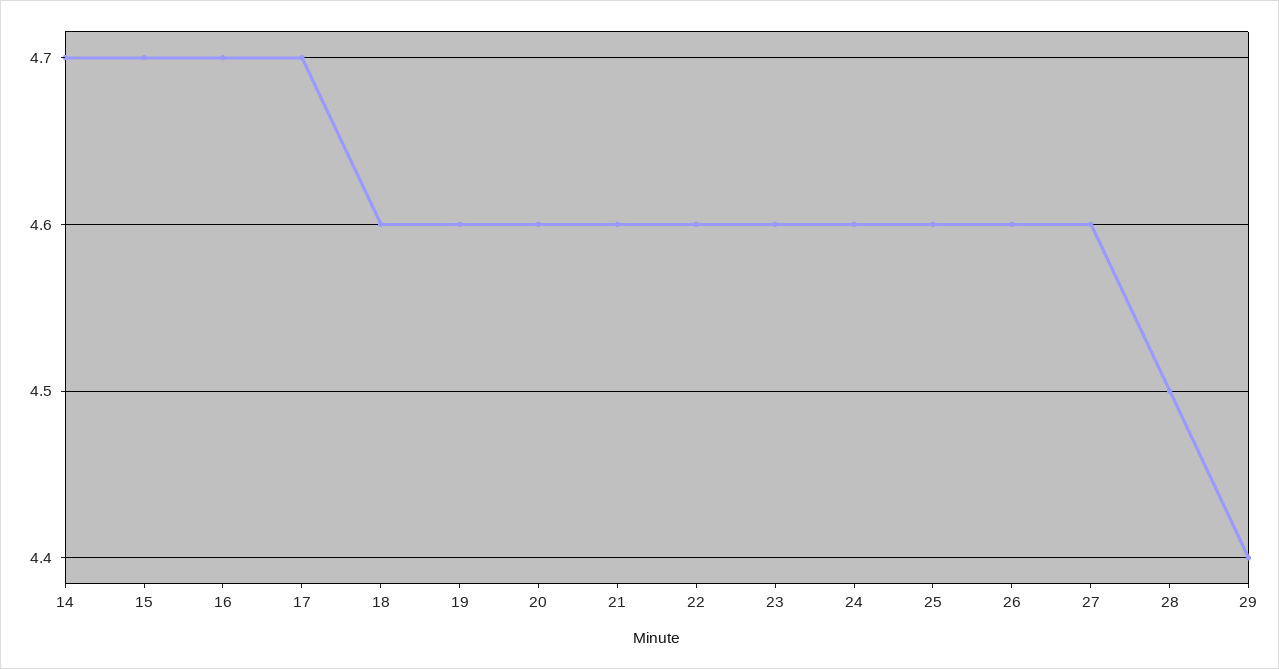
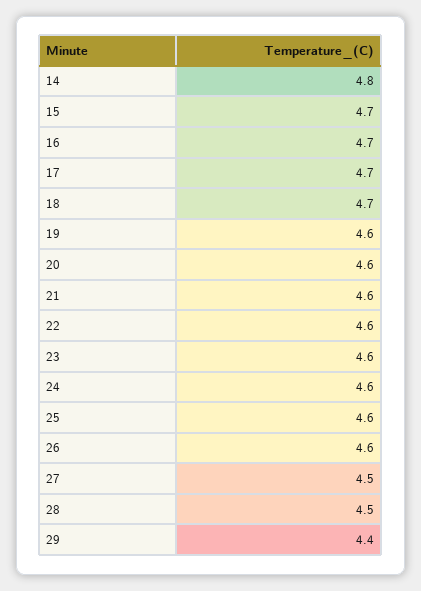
  {
-   "14": 4.7,
+   "14": 4.8,
    "15": 4.7,
    "16": 4.7,
    "17": 4.7,
-   "18": 4.6,
+   "18": 4.7,
    "19": 4.6,
    "20": 4.6,
    "21": 4.6,
    "22": 4.6,
    "23": 4.6,
    "24": 4.6,
    "25": 4.6,
    "26": 4.6,
-   "27": 4.6,
+   "27": 4.5,
    "28": 4.5,
    "29": 4.4
  }

